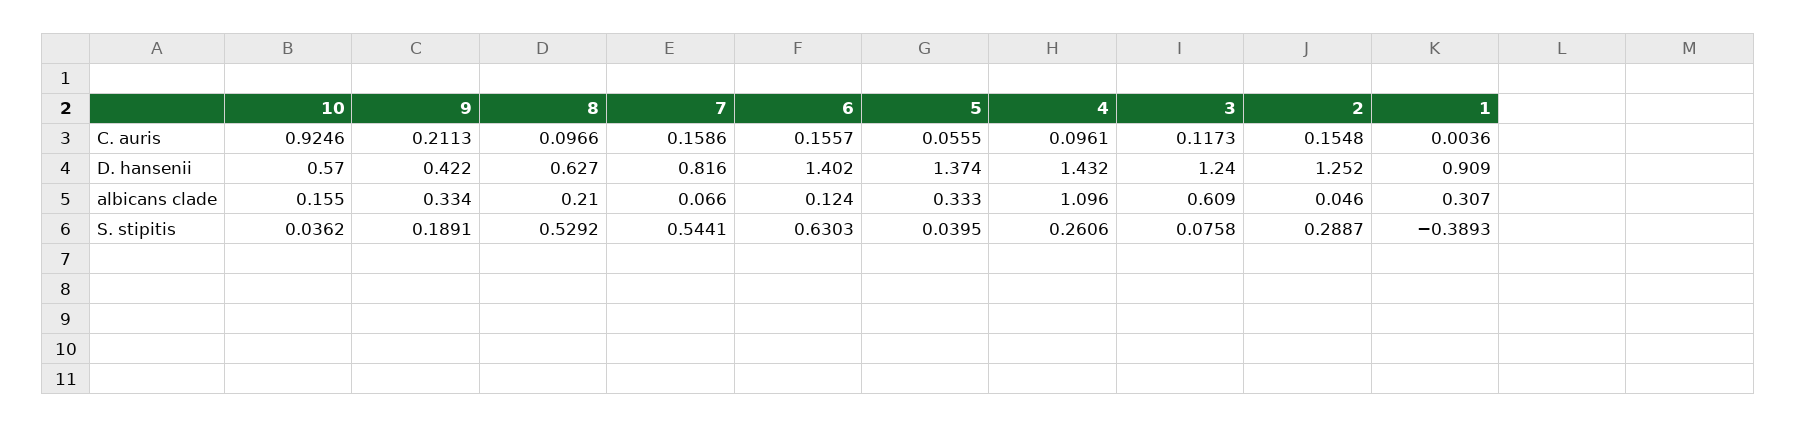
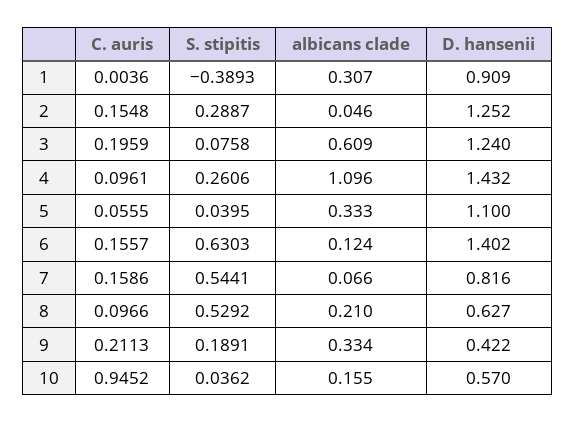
  {
    "10": {
-     "C. auris": 0.9246,
+     "C. auris": 0.9452,
      "D. hansenii": 0.57,
      "albicans clade": 0.155,
      "S. stipitis": 0.0362
    },
    "9": {
      "C. auris": 0.2113,
      "D. hansenii": 0.422,
      "albicans clade": 0.334,
      "S. stipitis": 0.1891
    },
    "8": {
      "C. auris": 0.0966,
      "D. hansenii": 0.627,
      "albicans clade": 0.21,
      "S. stipitis": 0.5292
    },
    "7": {
      "C. auris": 0.1586,
      "D. hansenii": 0.816,
      "albicans clade": 0.066,
      "S. stipitis": 0.5441
    },
    "6": {
      "C. auris": 0.1557,
      "D. hansenii": 1.402,
      "albicans clade": 0.124,
      "S. stipitis": 0.6303
    },
    "5": {
      "C. auris": 0.0555,
-     "D. hansenii": 1.374,
+     "D. hansenii": 1.1,
      "albicans clade": 0.333,
      "S. stipitis": 0.0395
    },
    "4": {
      "C. auris": 0.0961,
      "D. hansenii": 1.432,
      "albicans clade": 1.096,
      "S. stipitis": 0.2606
    },
    "3": {
-     "C. auris": 0.1173,
+     "C. auris": 0.1959,
      "D. hansenii": 1.24,
      "albicans clade": 0.609,
      "S. stipitis": 0.0758
    },
    "2": {
      "C. auris": 0.1548,
      "D. hansenii": 1.252,
      "albicans clade": 0.046,
      "S. stipitis": 0.2887
    },
    "1": {
      "C. auris": 0.0036,
      "D. hansenii": 0.909,
      "albicans clade": 0.307,
      "S. stipitis": -0.3893
    }
  }

